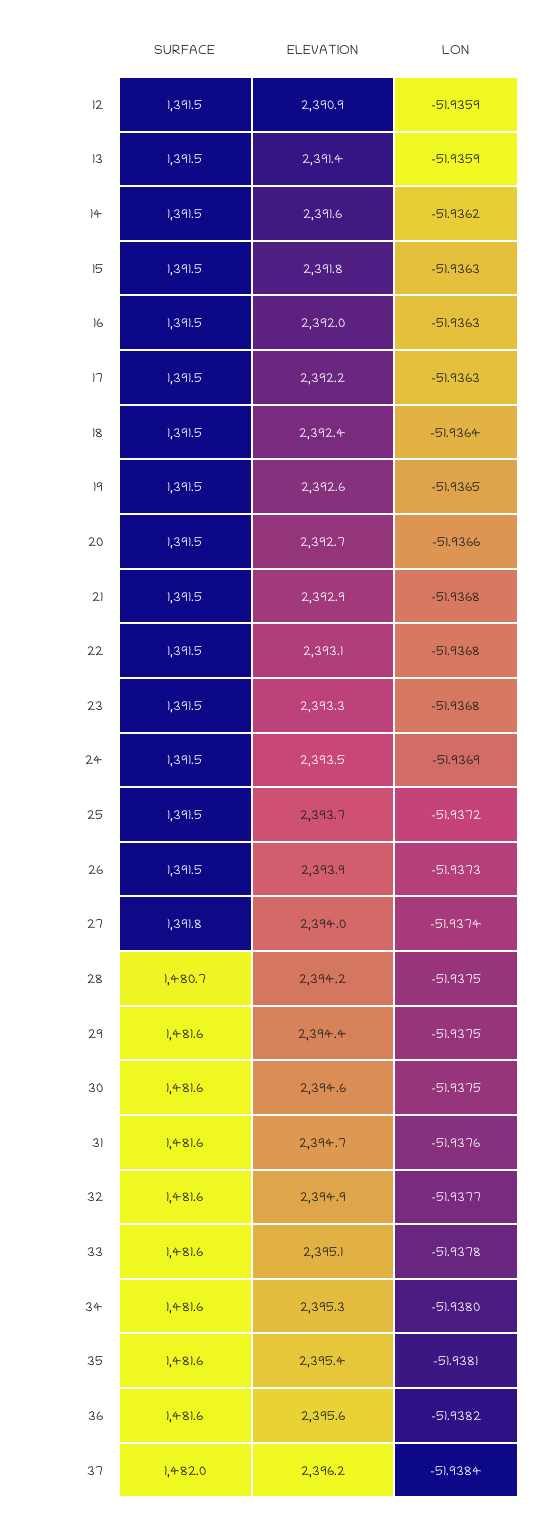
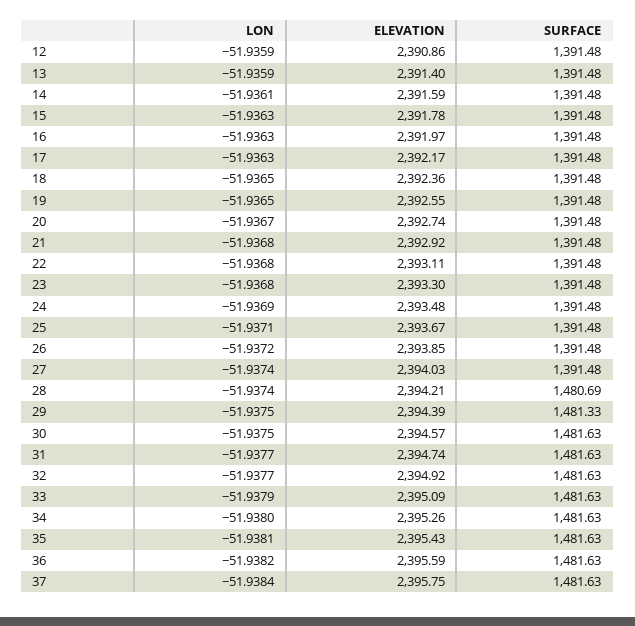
  {
    "SURFACE": {
      "12": 1391.48,
      "13": 1391.48,
      "14": 1391.48,
      "15": 1391.48,
      "16": 1391.48,
      "17": 1391.48,
      "18": 1391.48,
      "19": 1391.48,
      "20": 1391.48,
      "21": 1391.48,
      "22": 1391.48,
      "23": 1391.48,
      "24": 1391.48,
      "25": 1391.48,
      "26": 1391.48,
-     "27": 1391.8,
+     "27": 1391.48,
      "28": 1480.69,
-     "29": 1481.6,
+     "29": 1481.33,
      "30": 1481.63,
      "31": 1481.63,
      "32": 1481.63,
      "33": 1481.63,
      "34": 1481.63,
      "35": 1481.63,
      "36": 1481.63,
-     "37": 1482
+     "37": 1481.63
    },
    "ELEVATION": {
      "12": 2390.86,
      "13": 2391.4,
      "14": 2391.59,
      "15": 2391.78,
      "16": 2391.97,
      "17": 2392.17,
      "18": 2392.36,
      "19": 2392.55,
      "20": 2392.74,
      "21": 2392.92,
      "22": 2393.11,
      "23": 2393.3,
      "24": 2393.48,
      "25": 2393.67,
      "26": 2393.85,
      "27": 2394.03,
      "28": 2394.21,
      "29": 2394.39,
      "30": 2394.57,
      "31": 2394.74,
      "32": 2394.92,
      "33": 2395.09,
      "34": 2395.26,
      "35": 2395.43,
      "36": 2395.59,
-     "37": 2396.2
+     "37": 2395.75
    },
    "LON": {
      "12": -51.9359,
      "13": -51.9359,
-     "14": -51.9362,
+     "14": -51.9361,
      "15": -51.9363,
      "16": -51.9363,
      "17": -51.9363,
-     "18": -51.9364,
+     "18": -51.9365,
      "19": -51.9365,
-     "20": -51.9366,
+     "20": -51.9367,
      "21": -51.9368,
      "22": -51.9368,
      "23": -51.9368,
      "24": -51.9369,
-     "25": -51.9372,
+     "25": -51.9371,
-     "26": -51.9373,
+     "26": -51.9372,
      "27": -51.9374,
-     "28": -51.9375,
+     "28": -51.9374,
      "29": -51.9375,
      "30": -51.9375,
-     "31": -51.9376,
+     "31": -51.9377,
      "32": -51.9377,
-     "33": -51.9378,
+     "33": -51.9379,
      "34": -51.938,
      "35": -51.9381,
      "36": -51.9382,
      "37": -51.9384
    }
  }

